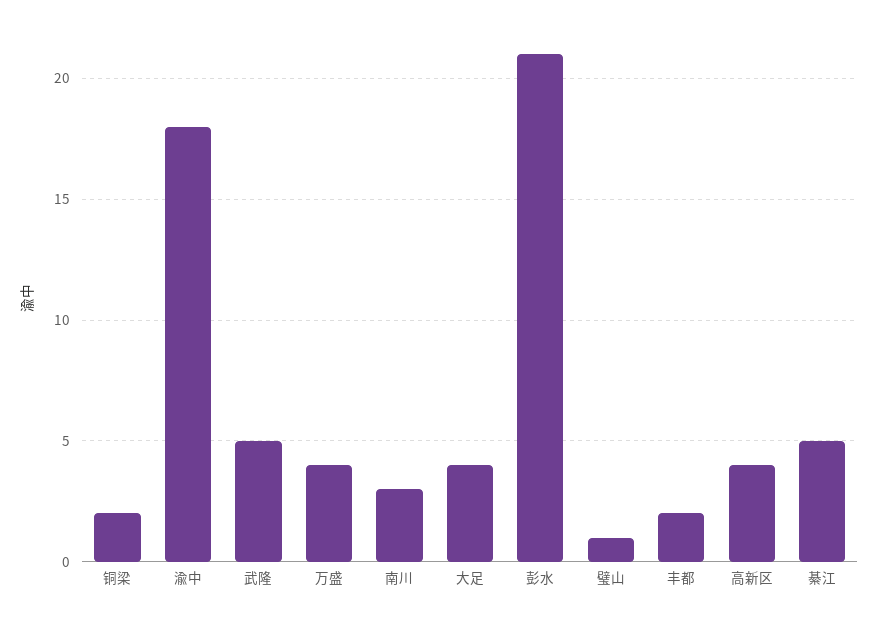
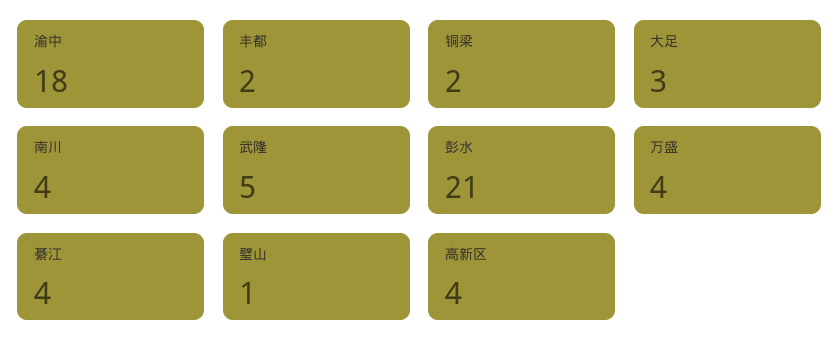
  {
    "铜梁": 2,
    "渝中": 18,
    "武隆": 5,
    "万盛": 4,
-   "南川": 3,
+   "南川": 4,
-   "大足": 4,
+   "大足": 3,
    "彭水": 21,
    "璧山": 1,
    "丰都": 2,
    "高新区": 4,
-   "綦江": 5
+   "綦江": 4
  }

